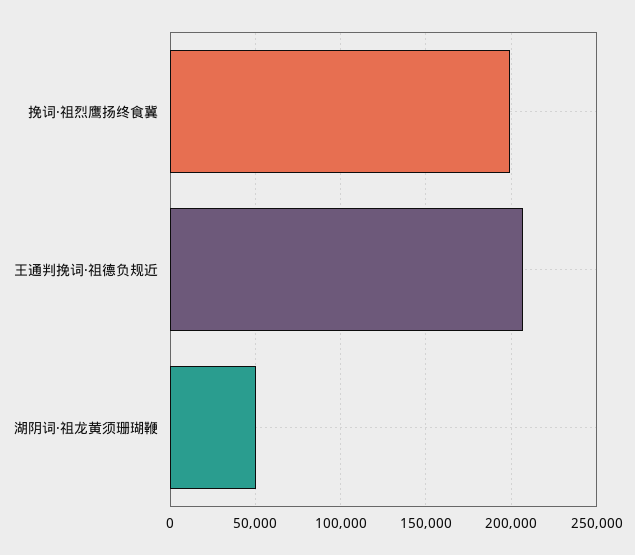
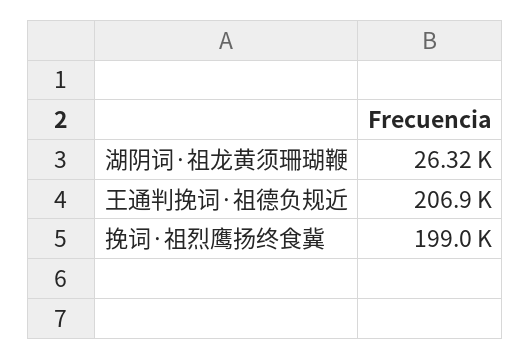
  {
    "挽词·祖烈鹰扬终食冀": 199000,
    "王通判挽词·祖德负规近": 206900,
-   "湖阴词·祖龙黄须珊瑚鞭": 50000
+   "湖阴词·祖龙黄须珊瑚鞭": 26320
  }

